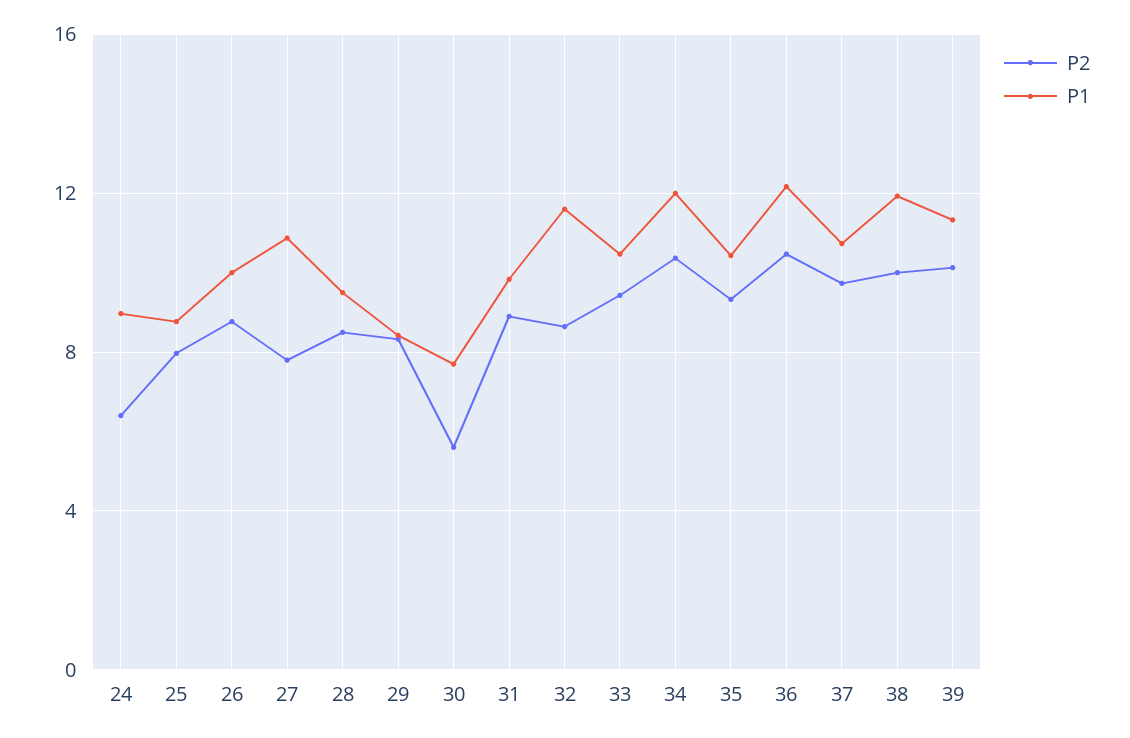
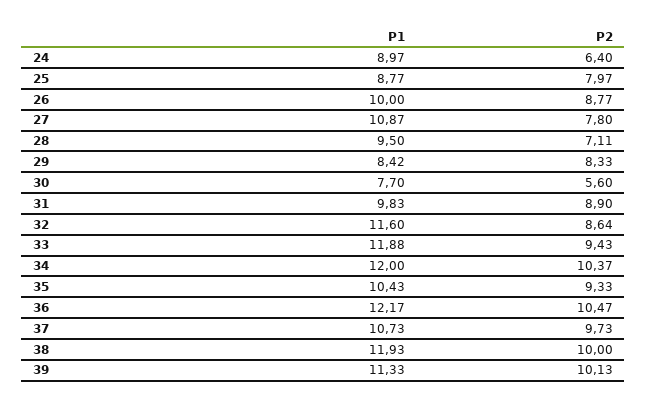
  {
    "P2": {
      "24": 6.4,
      "25": 7.97,
      "26": 8.77,
      "27": 7.8,
-     "28": 8.5,
+     "28": 7.11,
      "29": 8.33,
      "30": 5.6,
      "31": 8.9,
      "32": 8.64,
      "33": 9.43,
      "34": 10.37,
      "35": 9.33,
      "36": 10.47,
      "37": 9.73,
      "38": 10,
      "39": 10.13
    },
    "P1": {
      "24": 8.97,
      "25": 8.77,
      "26": 10,
      "27": 10.87,
      "28": 9.5,
      "29": 8.42,
      "30": 7.7,
      "31": 9.83,
      "32": 11.6,
-     "33": 10.5,
+     "33": 11.88,
      "34": 12,
      "35": 10.43,
      "36": 12.17,
      "37": 10.73,
      "38": 11.93,
      "39": 11.33
    }
  }

